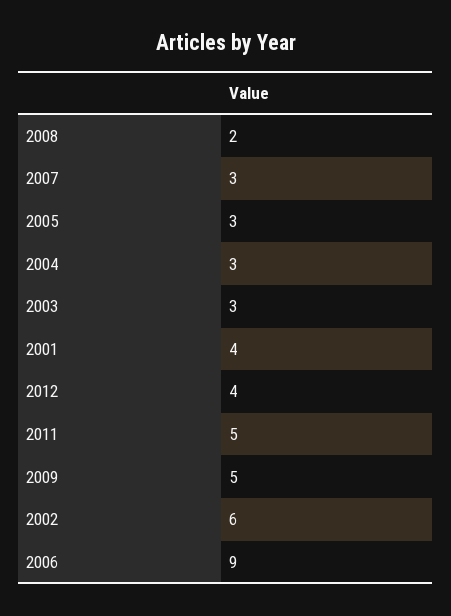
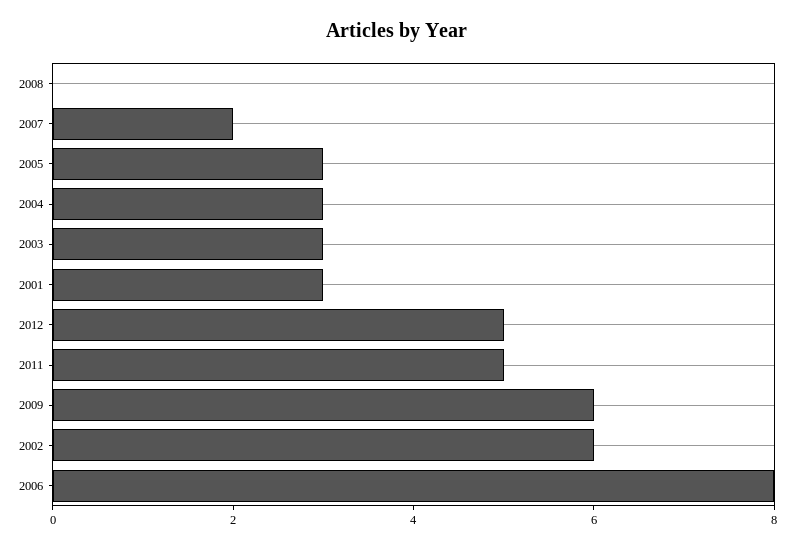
  {
-   "2008": 2,
+   "2008": 0,
-   "2007": 3,
+   "2007": 2,
    "2005": 3,
    "2004": 3,
    "2003": 3,
-   "2001": 4,
+   "2001": 3,
-   "2012": 4,
+   "2012": 5,
    "2011": 5,
-   "2009": 5,
+   "2009": 6,
    "2002": 6,
-   "2006": 9
+   "2006": 8
  }

